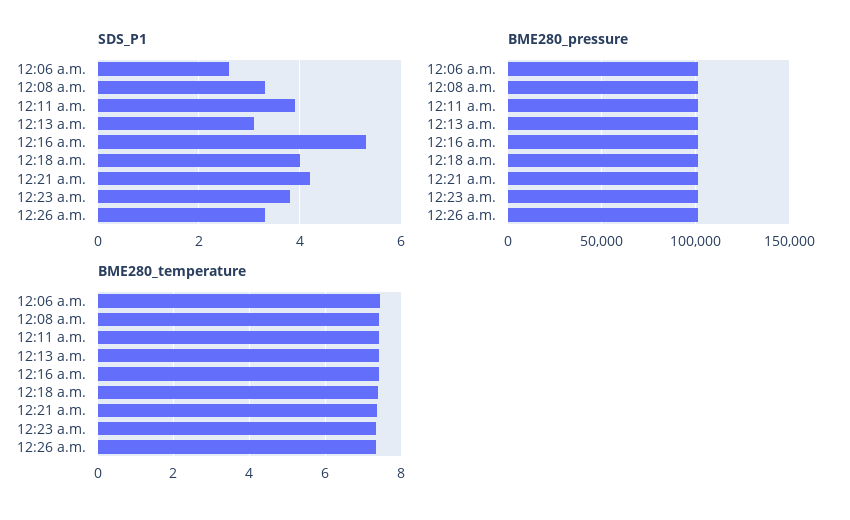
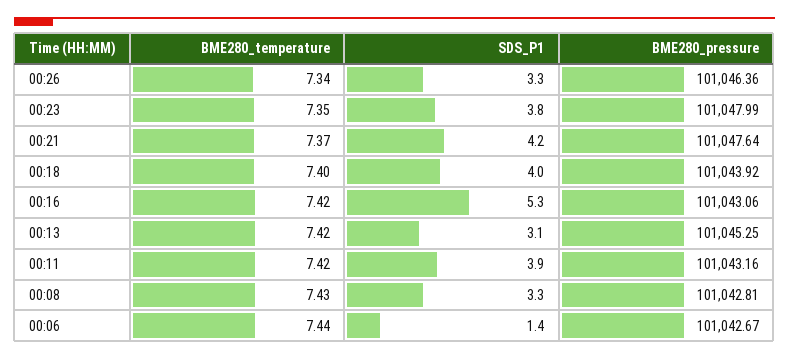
  {
    "SDS_P1": {
-     "12:06 a.m.": 2.5,
+     "12:06 a.m.": 1.4,
      "12:08 a.m.": 3.3,
      "12:11 a.m.": 3.9,
      "12:13 a.m.": 3.1,
      "12:16 a.m.": 5.3,
      "12:18 a.m.": 4,
      "12:21 a.m.": 4.2,
      "12:23 a.m.": 3.8,
      "12:26 a.m.": 3.3
    },
    "BME280_pressure": {
      "12:06 a.m.": 101042.67,
      "12:08 a.m.": 101042.81,
      "12:11 a.m.": 101043.16,
      "12:13 a.m.": 101045.25,
      "12:16 a.m.": 101043.06,
      "12:18 a.m.": 101043.92,
      "12:21 a.m.": 101047.64,
      "12:23 a.m.": 101047.99,
      "12:26 a.m.": 101046.36
    },
    "BME280_temperature": {
      "12:06 a.m.": 7.44,
      "12:08 a.m.": 7.43,
      "12:11 a.m.": 7.42,
      "12:13 a.m.": 7.42,
      "12:16 a.m.": 7.42,
      "12:18 a.m.": 7.4,
      "12:21 a.m.": 7.37,
      "12:23 a.m.": 7.35,
      "12:26 a.m.": 7.34
    }
  }

